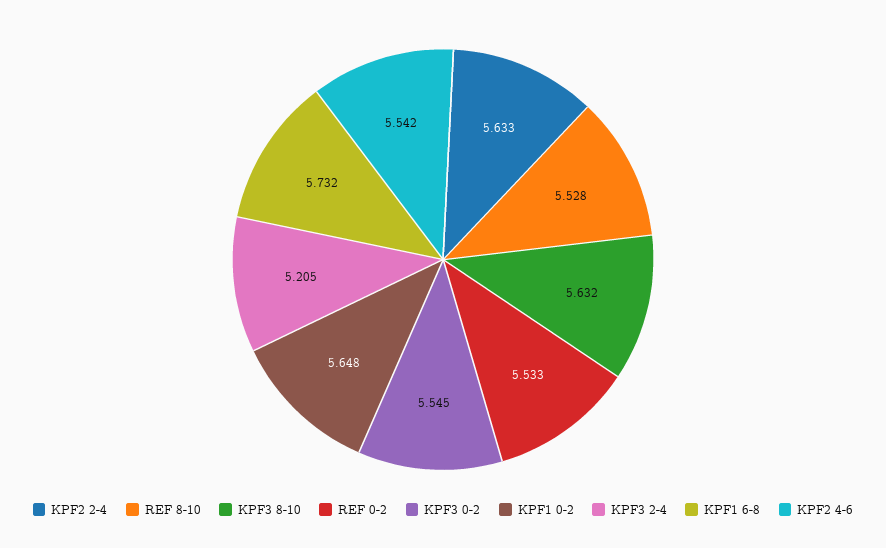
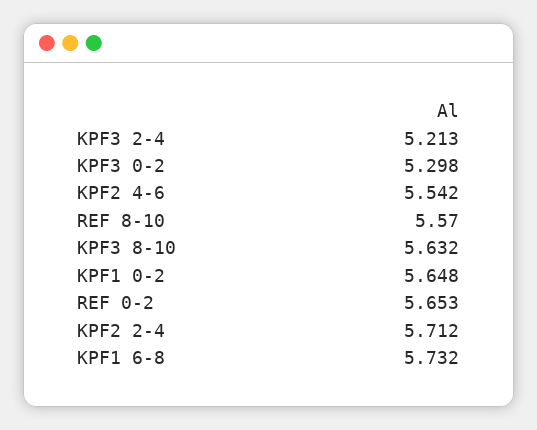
  {
-   "KPF2 2-4": 5.633,
+   "KPF2 2-4": 5.712,
-   "REF 8-10": 5.528,
+   "REF 8-10": 5.57,
    "KPF3 8-10": 5.632,
-   "REF 0-2": 5.533,
+   "REF 0-2": 5.653,
-   "KPF3 0-2": 5.545,
+   "KPF3 0-2": 5.298,
    "KPF1 0-2": 5.648,
-   "KPF3 2-4": 5.205,
+   "KPF3 2-4": 5.213,
    "KPF1 6-8": 5.732,
    "KPF2 4-6": 5.542
  }

